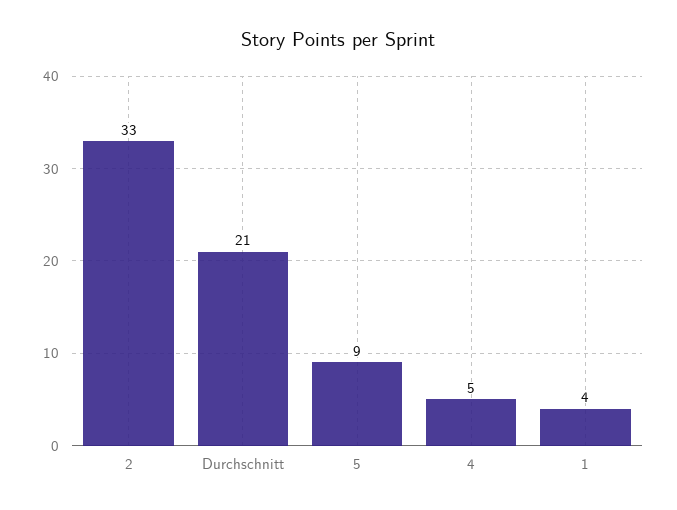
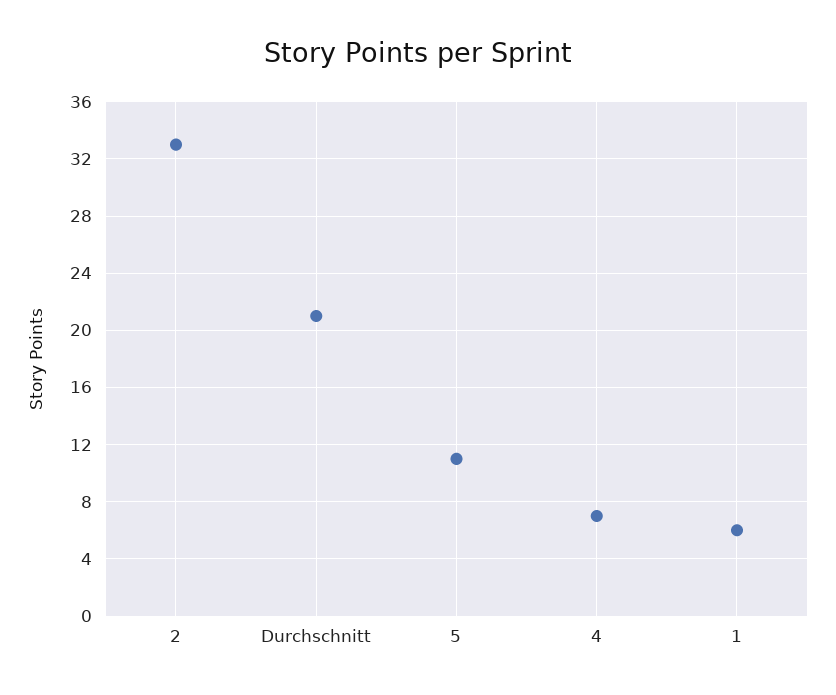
  {
    "2": 33,
    "Durchschnitt": 21,
-   "5": 9,
+   "5": 11,
-   "4": 5,
+   "4": 7,
-   "1": 4
+   "1": 6
  }

